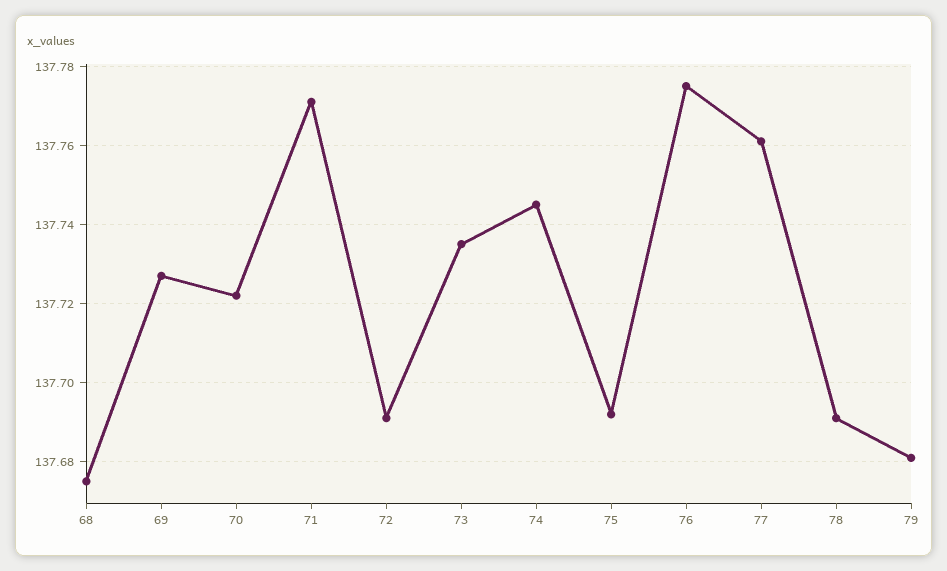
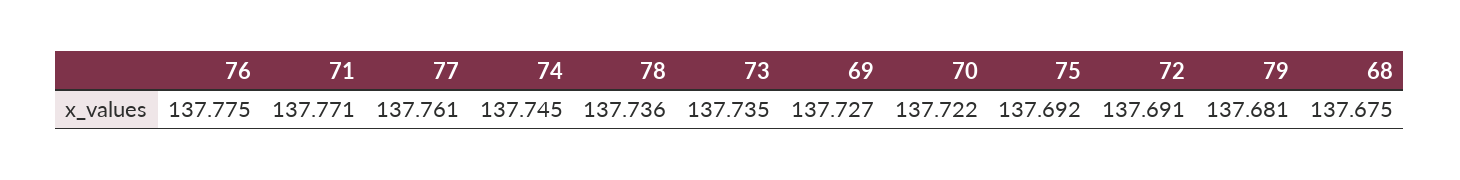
  {
    "68": 137.675,
    "69": 137.727,
    "70": 137.722,
    "71": 137.771,
    "72": 137.691,
    "73": 137.735,
    "74": 137.745,
    "75": 137.692,
    "76": 137.775,
    "77": 137.761,
-   "78": 137.69,
+   "78": 137.736,
    "79": 137.681
  }

